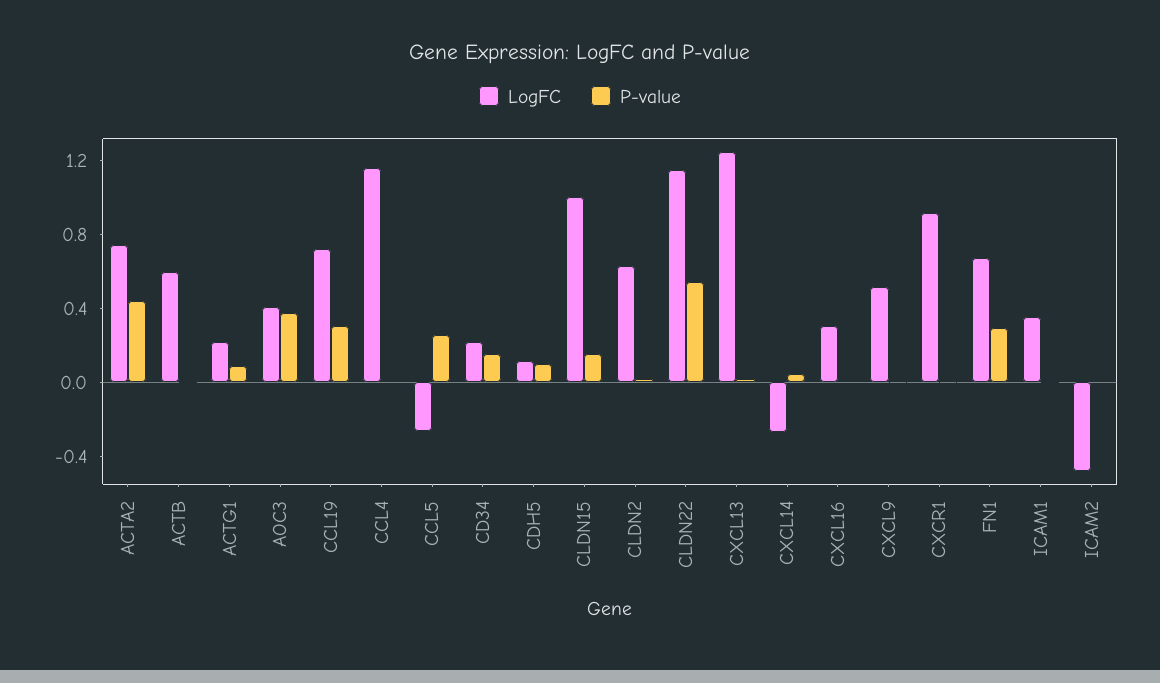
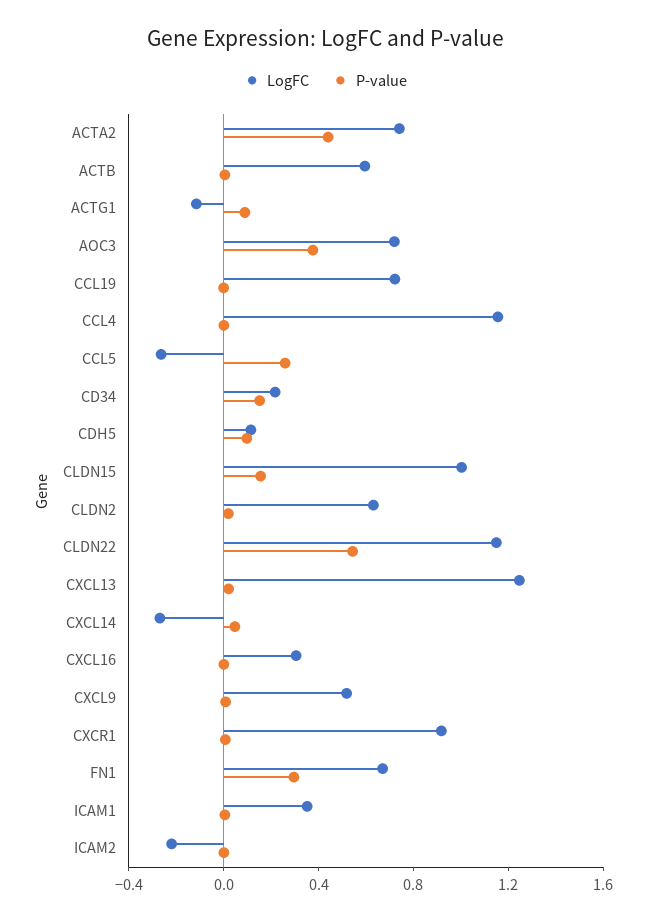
  {
    "LogFC": {
      "ACTA2": 0.7,
      "ACTB": 0.6,
-     "ACTG1": 0.2,
+     "ACTG1": -0.1,
-     "AOC3": 0.4,
+     "AOC3": 0.7,
      "CCL19": 0.7,
      "CCL4": 1.2,
      "CCL5": -0.3,
      "CD34": 0.2,
      "CDH5": 0.1,
      "CLDN15": 1,
      "CLDN2": 0.6,
      "CLDN22": 1.2,
      "CXCL13": 1.2,
      "CXCL14": -0.3,
      "CXCL16": 0.3,
      "CXCL9": 0.5,
      "CXCR1": 0.9,
      "FN1": 0.7,
      "ICAM1": 0.4,
-     "ICAM2": -0.5
+     "ICAM2": -0.2
    },
    "P-value": {
      "ACTA2": 0.4,
      "ACTB": 0,
      "ACTG1": 0.1,
      "AOC3": 0.4,
-     "CCL19": 0.3,
+     "CCL19": 0,
      "CCL4": 0,
      "CCL5": 0.3,
      "CD34": 0.2,
      "CDH5": 0.1,
      "CLDN15": 0.2,
      "CLDN2": 0,
      "CLDN22": 0.5,
      "CXCL13": 0,
      "CXCL14": 0,
      "CXCL16": 0,
      "CXCL9": 0,
      "CXCR1": 0,
      "FN1": 0.3,
      "ICAM1": 0,
      "ICAM2": 0
    }
  }

